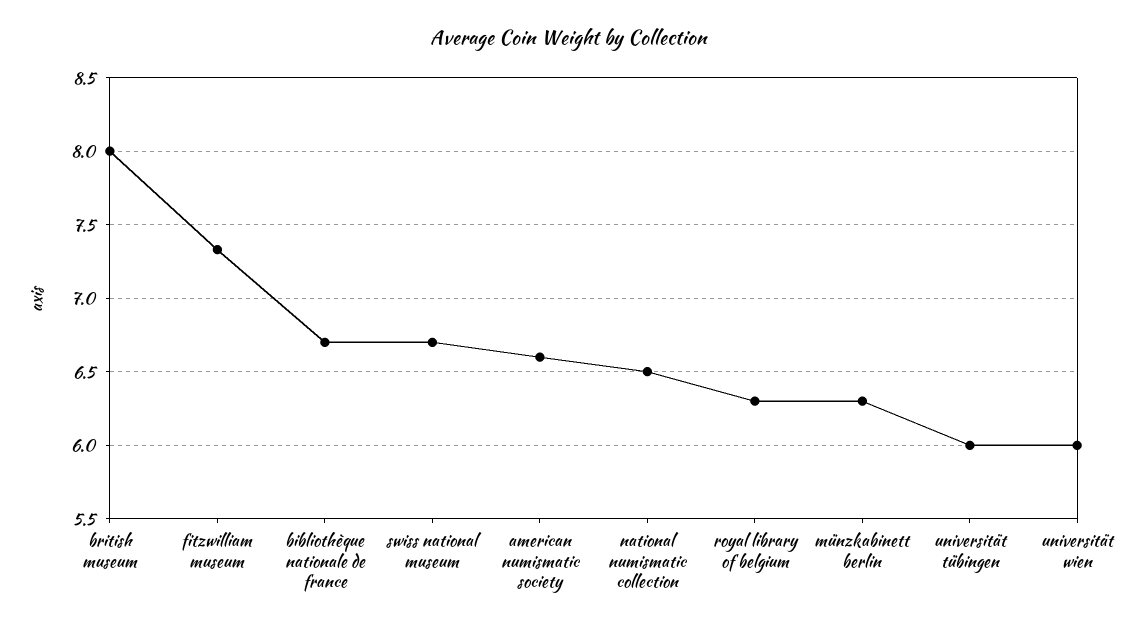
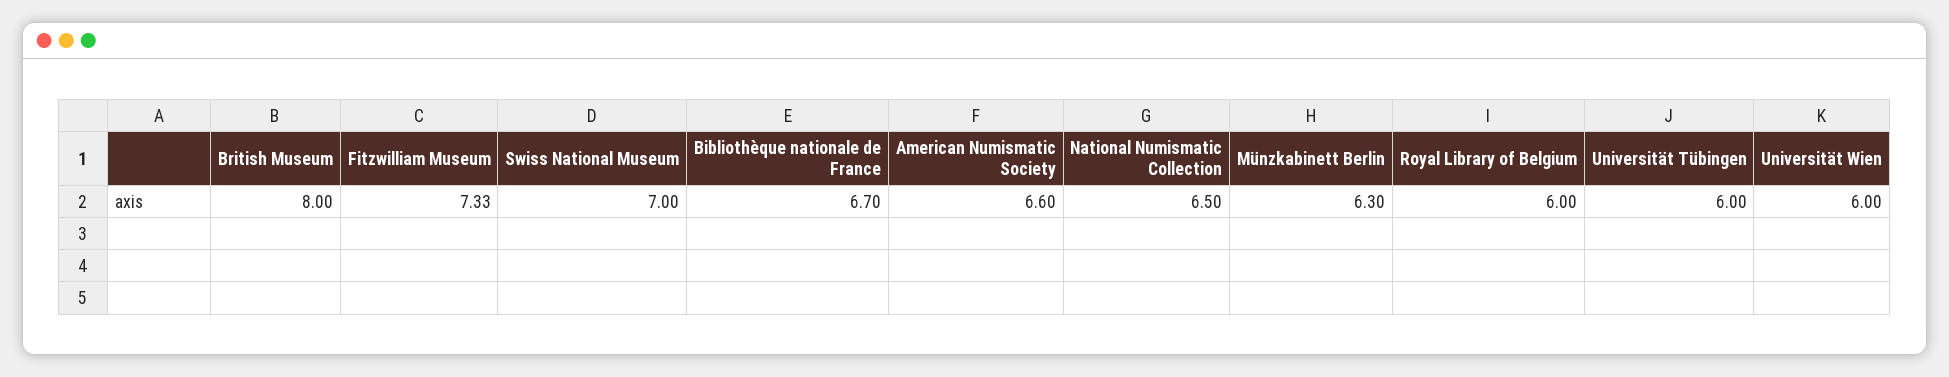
  {
    "british museum": 8,
    "fitzwilliam museum": 7.33,
    "bibliothèque nationale de france": 6.7,
-   "swiss national museum": 6.7,
+   "swiss national museum": 7,
    "american numismatic society": 6.6,
    "national numismatic collection": 6.5,
-   "royal library of belgium": 6.3,
+   "royal library of belgium": 6,
    "münzkabinett berlin": 6.3,
    "universität tübingen": 6,
    "universität wien": 6
  }

